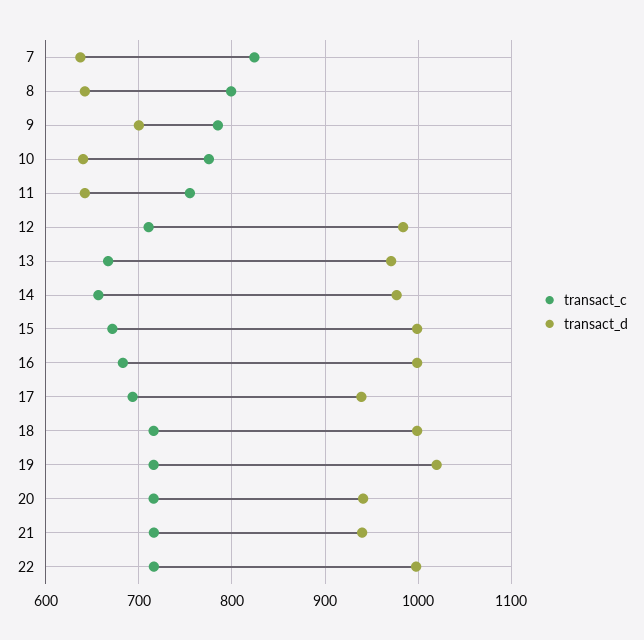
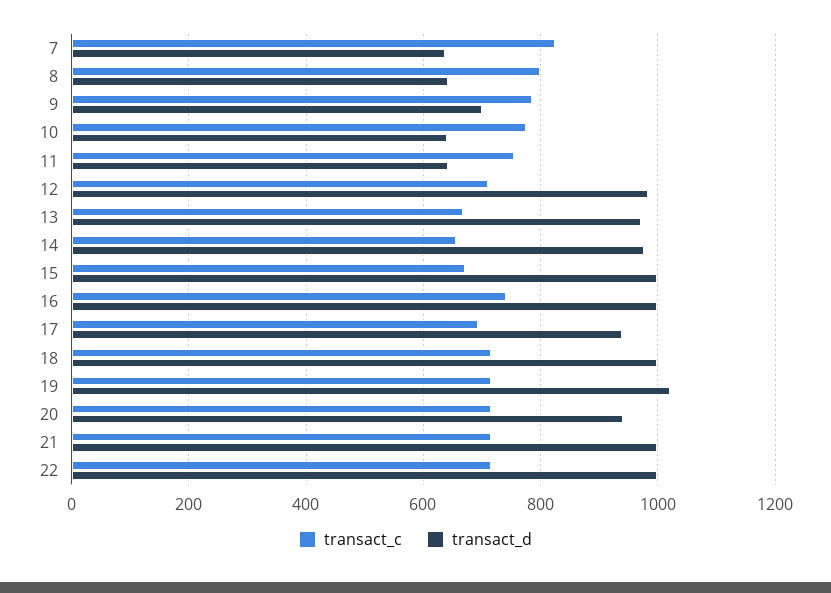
  {
    "transact_c": {
      "7": 820,
      "8": 800,
      "9": 780,
      "10": 780,
      "11": 750,
      "12": 710,
      "13": 670,
      "14": 660,
      "15": 670,
-     "16": 680,
+     "16": 740,
      "17": 690,
      "18": 720,
      "19": 720,
      "20": 720,
      "21": 720,
      "22": 720
    },
    "transact_d": {
      "7": 640,
      "8": 640,
      "9": 700,
      "10": 640,
      "11": 640,
      "12": 980,
      "13": 970,
      "14": 980,
      "15": 1000,
      "16": 1000,
      "17": 940,
      "18": 1000,
      "19": 1020,
      "20": 940,
-     "21": 940,
+     "21": 1000,
      "22": 1000
    }
  }

